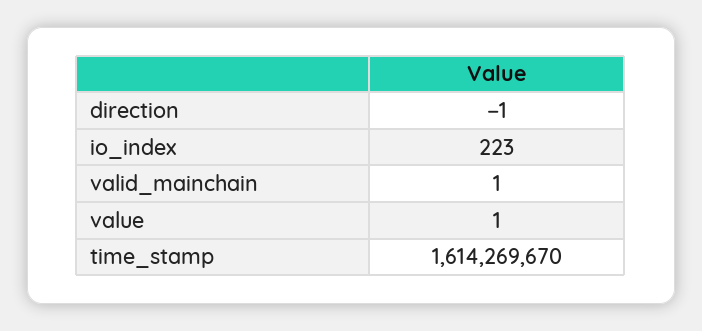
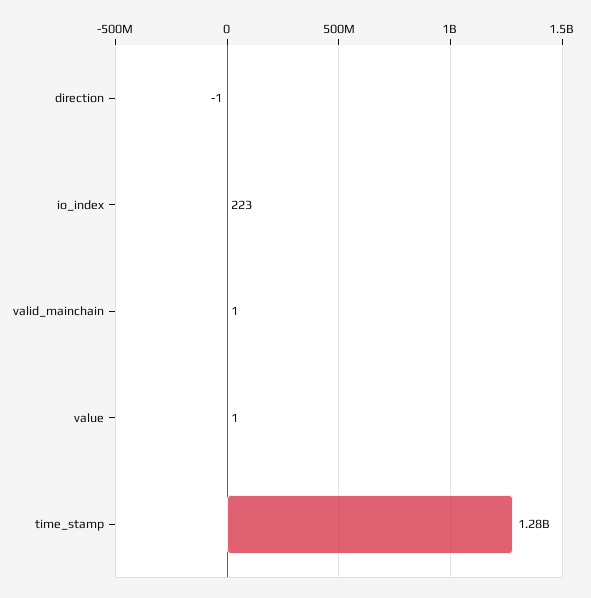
  {
    "direction": -1,
    "io_index": 223,
    "valid_mainchain": 1,
    "value": 1,
-   "time_stamp": 1614269670
+   "time_stamp": 1280000000
  }

